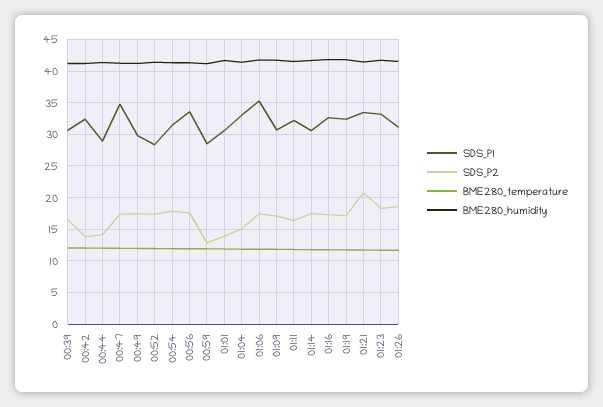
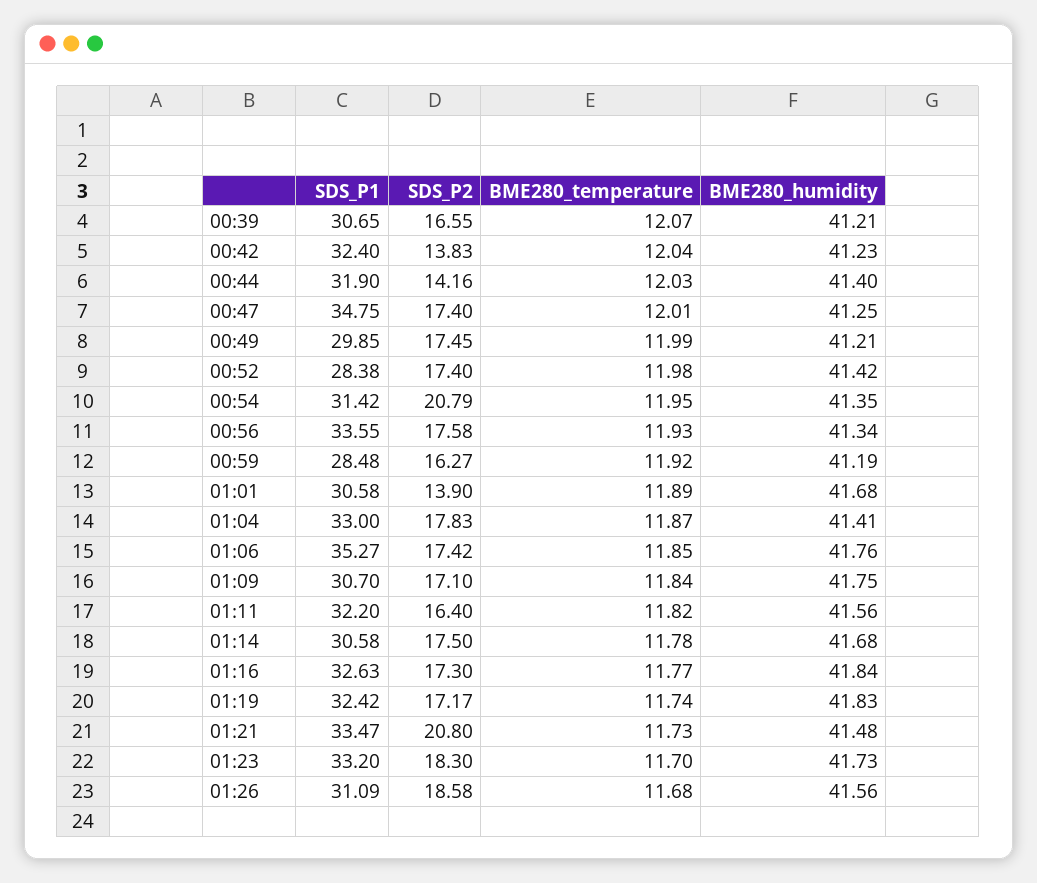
  {
    "SDS_P1": {
      "00:39": 30.65,
      "00:42": 32.4,
-     "00:44": 29,
+     "00:44": 31.9,
      "00:47": 34.75,
      "00:49": 29.85,
      "00:52": 28.38,
      "00:54": 31.42,
      "00:56": 33.55,
      "00:59": 28.48,
      "01:01": 30.58,
      "01:04": 33,
      "01:06": 35.27,
      "01:09": 30.7,
      "01:11": 32.2,
      "01:14": 30.58,
      "01:16": 32.63,
      "01:19": 32.42,
      "01:21": 33.47,
      "01:23": 33.2,
      "01:26": 31.09
    },
    "SDS_P2": {
      "00:39": 16.55,
      "00:42": 13.83,
      "00:44": 14.16,
      "00:47": 17.4,
      "00:49": 17.45,
      "00:52": 17.4,
-     "00:54": 18,
+     "00:54": 20.79,
      "00:56": 17.58,
-     "00:59": 13,
+     "00:59": 16.27,
      "01:01": 13.9,
-     "01:04": 15,
+     "01:04": 17.83,
      "01:06": 17.42,
      "01:09": 17.1,
      "01:11": 16.4,
      "01:14": 17.5,
      "01:16": 17.3,
      "01:19": 17.17,
      "01:21": 20.8,
      "01:23": 18.3,
      "01:26": 18.58
    },
    "BME280_temperature": {
      "00:39": 12.07,
      "00:42": 12.04,
      "00:44": 12.03,
      "00:47": 12.01,
      "00:49": 11.99,
      "00:52": 11.98,
      "00:54": 11.95,
      "00:56": 11.93,
      "00:59": 11.92,
      "01:01": 11.89,
      "01:04": 11.87,
      "01:06": 11.85,
      "01:09": 11.84,
      "01:11": 11.82,
      "01:14": 11.78,
      "01:16": 11.77,
      "01:19": 11.74,
      "01:21": 11.73,
      "01:23": 11.7,
      "01:26": 11.68
    },
    "BME280_humidity": {
      "00:39": 41.21,
      "00:42": 41.23,
      "00:44": 41.4,
      "00:47": 41.25,
      "00:49": 41.21,
      "00:52": 41.42,
      "00:54": 41.35,
      "00:56": 41.34,
      "00:59": 41.19,
      "01:01": 41.68,
      "01:04": 41.41,
      "01:06": 41.76,
      "01:09": 41.75,
      "01:11": 41.56,
      "01:14": 41.68,
      "01:16": 41.84,
      "01:19": 41.83,
      "01:21": 41.48,
      "01:23": 41.73,
      "01:26": 41.56
    }
  }

